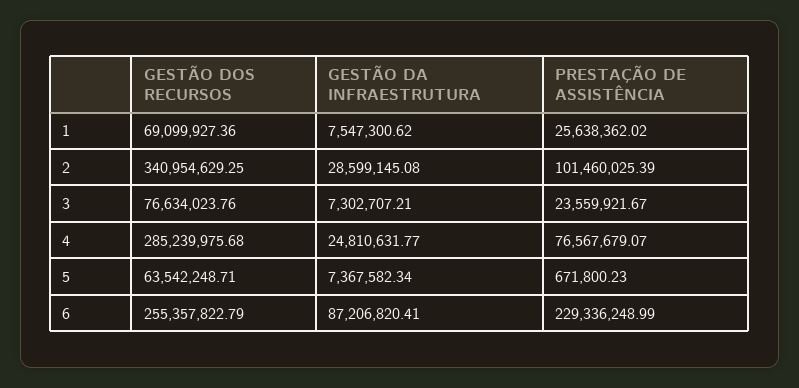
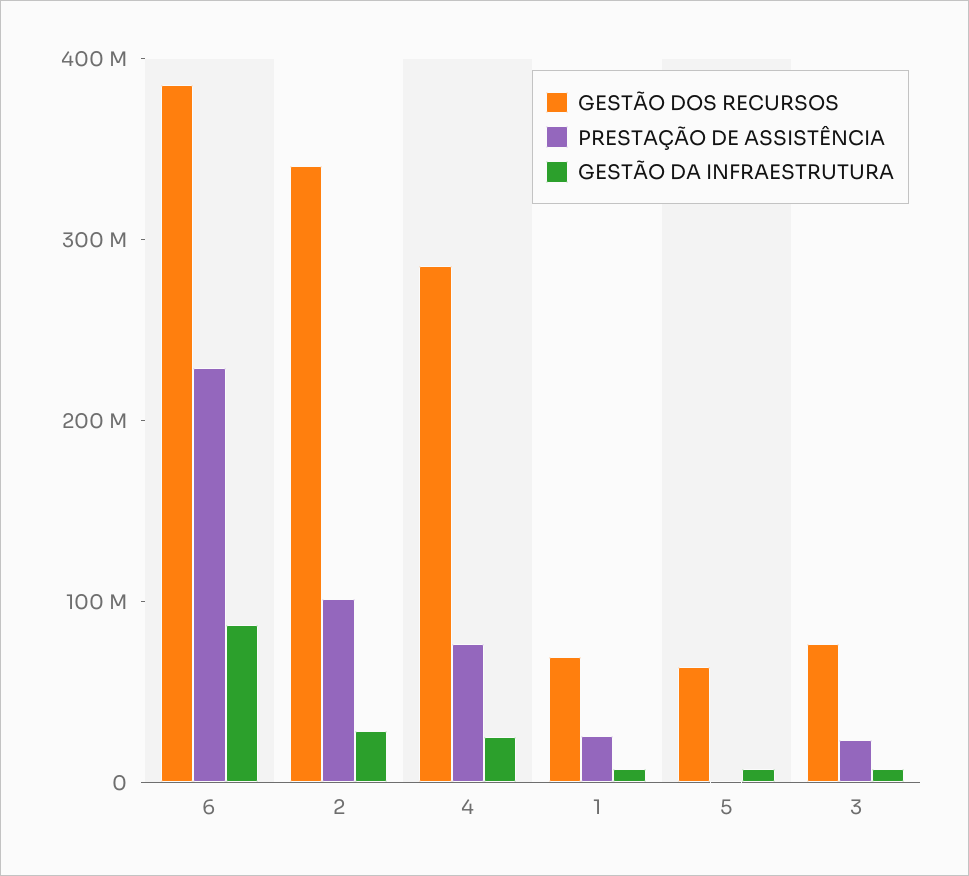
  {
    "GESTÃO DOS RECURSOS": {
      "1": 69099927.36,
      "2": 340954629.25,
      "3": 76634023.76,
      "4": 285239975.68,
      "5": 63542248.71,
-     "6": 255357822.79
+     "6": 380000000
    },
    "GESTÃO DA INFRAESTRUTURA": {
      "1": 7547300.62,
      "2": 28599145.08,
      "3": 7302707.21,
      "4": 24810631.77,
      "5": 7367582.34,
      "6": 87206820.41
    },
    "PRESTAÇÃO DE ASSISTÊNCIA": {
      "1": 25638362.02,
      "2": 101460025.39,
      "3": 23559921.67,
      "4": 76567679.07,
      "5": 671800.23,
      "6": 229336248.99
    }
  }

